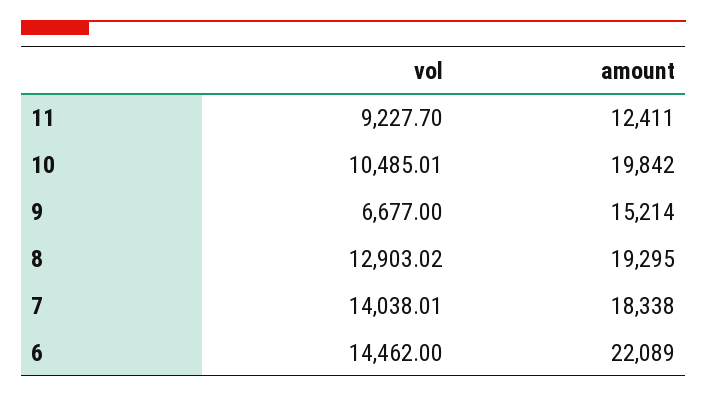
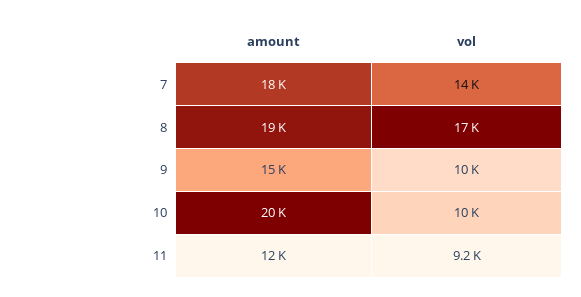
  {
    "vol": {
      "11": 9227.7,
      "10": 10485.01,
-     "9": 6677,
+     "9": 10000,
-     "8": 12903.02,
+     "8": 17000,
-     "7": 14038.01,
+     "7": 14038.01
-     "6": 14462
    },
    "amount": {
      "11": 12411,
      "10": 19842,
      "9": 15214,
      "8": 19295,
-     "7": 18338,
+     "7": 18338
-     "6": 22089
    }
  }

